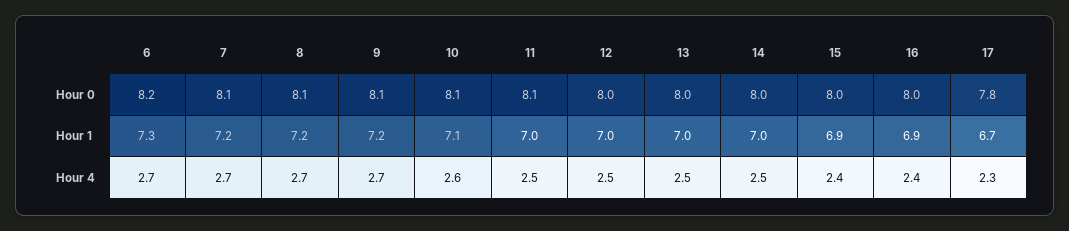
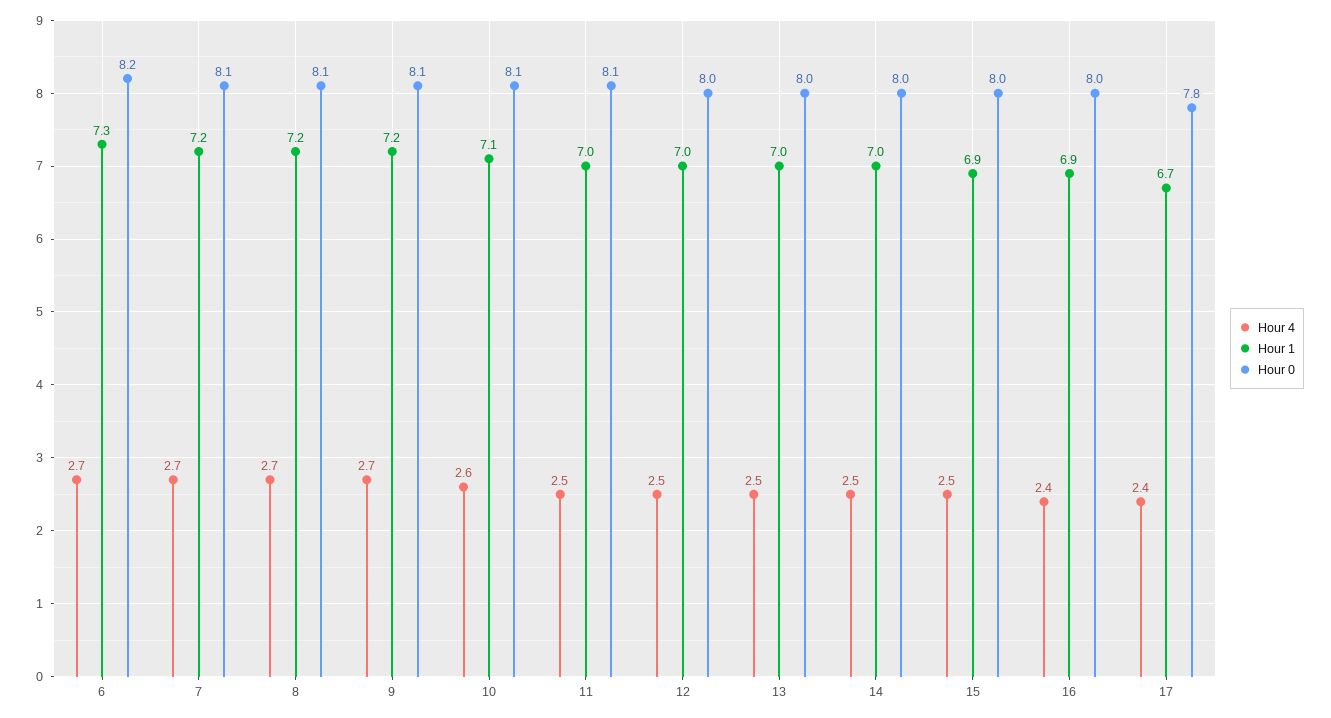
  {
    "Hour 0": {
      "6": 8.2,
      "7": 8.1,
      "8": 8.1,
      "9": 8.1,
      "10": 8.1,
      "11": 8.1,
      "12": 8,
      "13": 8,
      "14": 8,
      "15": 8,
      "16": 8,
      "17": 7.8
    },
    "Hour 1": {
      "6": 7.3,
      "7": 7.2,
      "8": 7.2,
      "9": 7.2,
      "10": 7.1,
      "11": 7,
      "12": 7,
      "13": 7,
      "14": 7,
      "15": 6.9,
      "16": 6.9,
      "17": 6.7
    },
    "Hour 4": {
      "6": 2.7,
      "7": 2.7,
      "8": 2.7,
      "9": 2.7,
      "10": 2.6,
      "11": 2.5,
      "12": 2.5,
      "13": 2.5,
      "14": 2.5,
-     "15": 2.4,
+     "15": 2.5,
      "16": 2.4,
-     "17": 2.3
+     "17": 2.4
    }
  }

